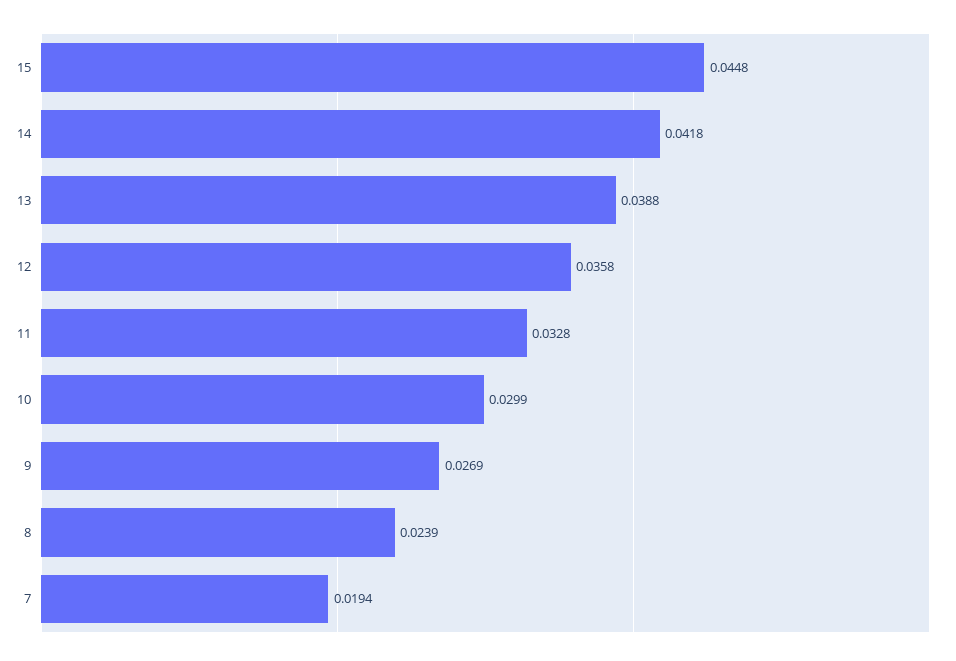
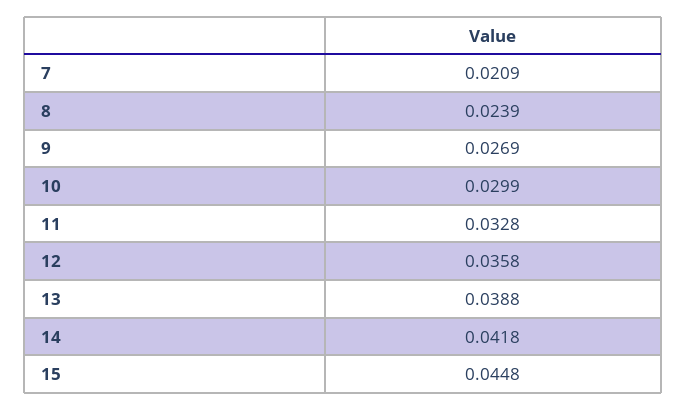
  {
    "15": 0.0448,
    "14": 0.0418,
    "13": 0.0388,
    "12": 0.0358,
    "11": 0.0328,
    "10": 0.0299,
    "9": 0.0269,
    "8": 0.0239,
-   "7": 0.0194
+   "7": 0.0209
  }

